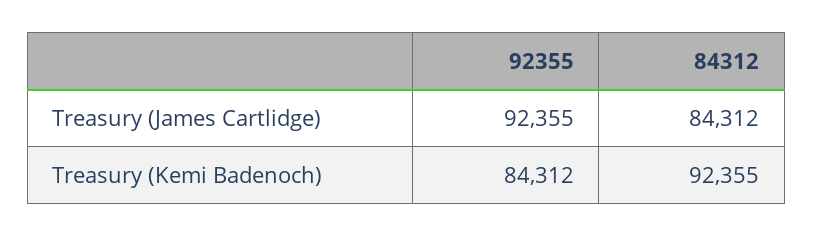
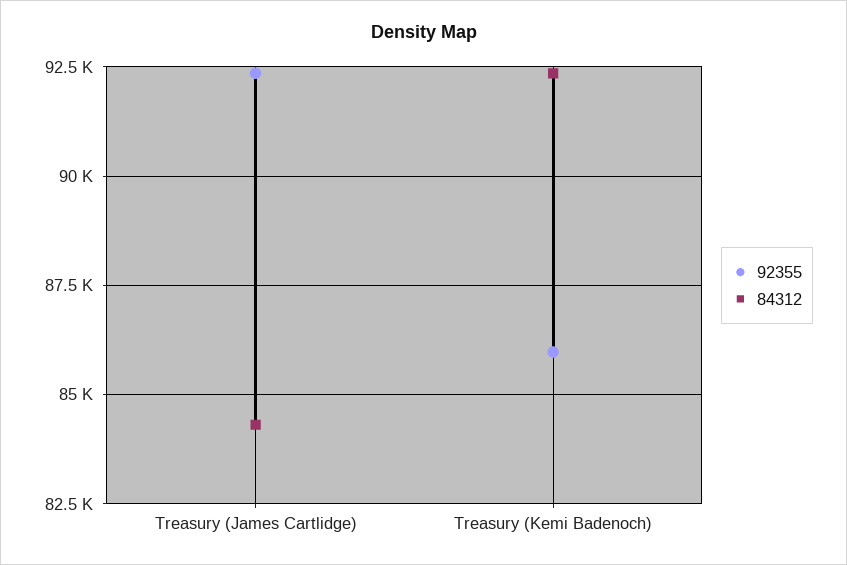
  {
    "92355": {
      "Treasury (James Cartlidge)": 92355,
-     "Treasury (Kemi Badenoch)": 84312
+     "Treasury (Kemi Badenoch)": 86000
    },
    "84312": {
      "Treasury (James Cartlidge)": 84312,
      "Treasury (Kemi Badenoch)": 92355
    }
  }

